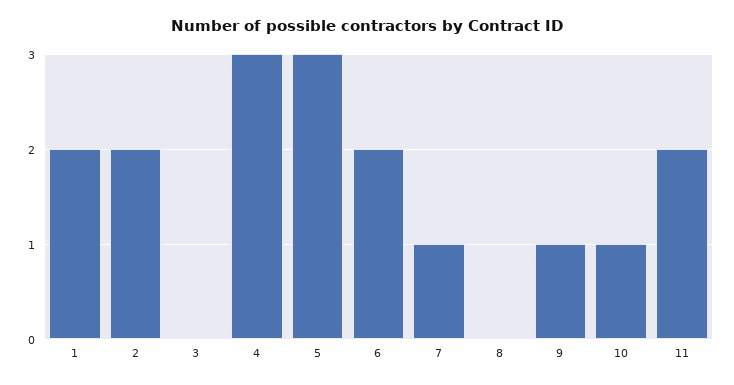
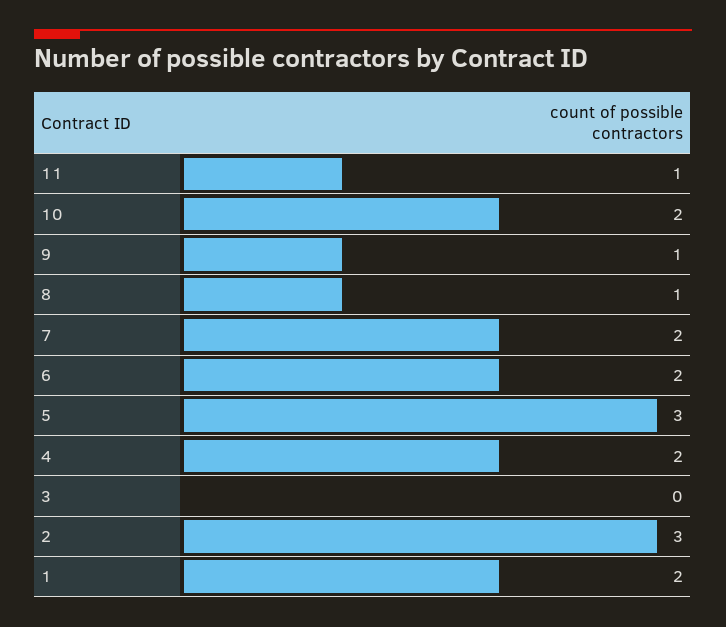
  {
    "1": 2,
-   "2": 2,
+   "2": 3,
    "3": 0,
-   "4": 3,
+   "4": 2,
    "5": 3,
    "6": 2,
-   "7": 1,
+   "7": 2,
-   "8": 0,
+   "8": 1,
    "9": 1,
-   "10": 1,
+   "10": 2,
-   "11": 2
+   "11": 1
  }

